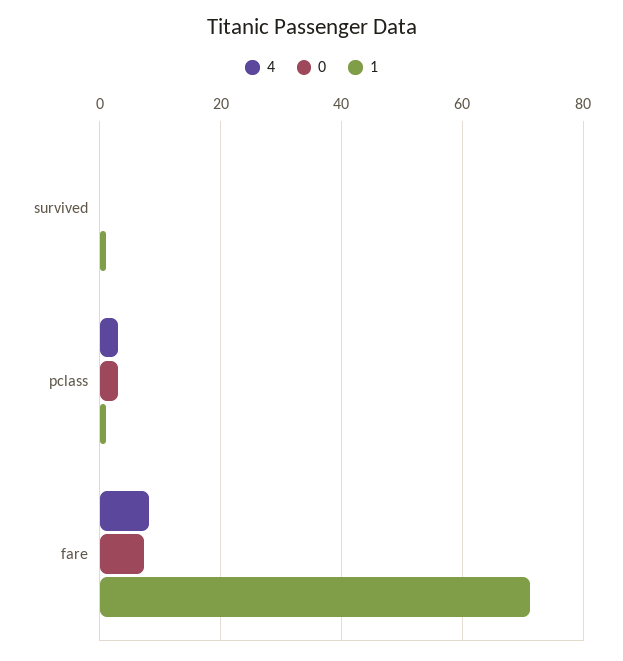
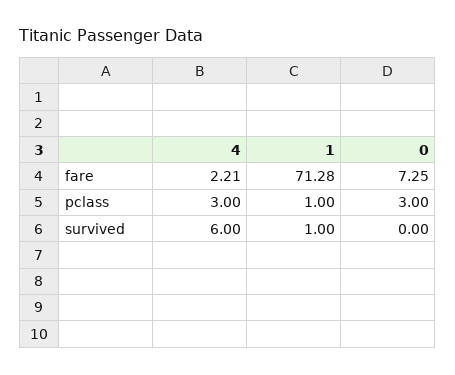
  {
    "4": {
-     "survived": 0,
+     "survived": 6,
      "pclass": 3,
-     "fare": 8
+     "fare": 2.21
    },
    "0": {
      "survived": 0,
      "pclass": 3,
      "fare": 7.25
    },
    "1": {
      "survived": 1,
      "pclass": 1,
      "fare": 71.28
    }
  }

